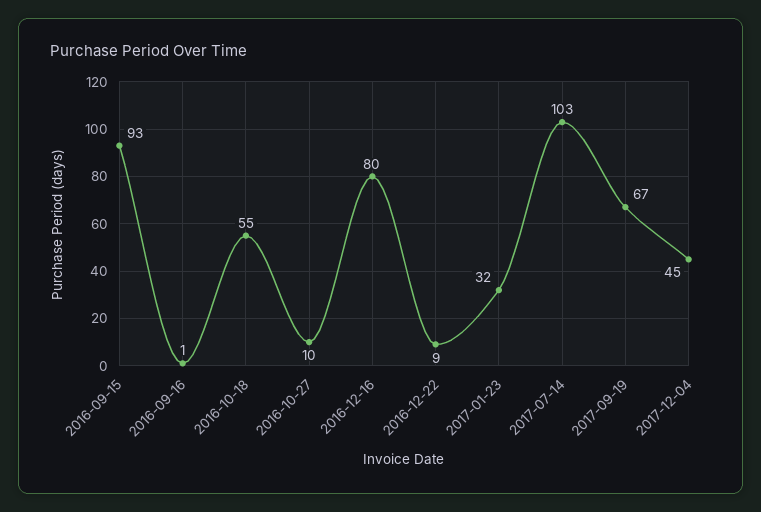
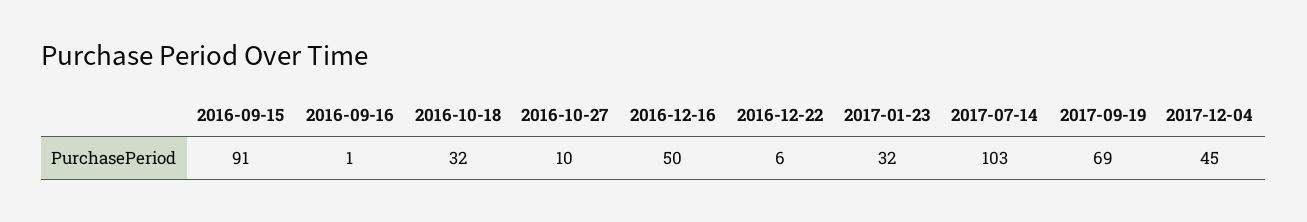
  {
-   "2016-09-15": 93,
+   "2016-09-15": 91,
    "2016-09-16": 1,
-   "2016-10-18": 55,
+   "2016-10-18": 32,
    "2016-10-27": 10,
-   "2016-12-16": 80,
+   "2016-12-16": 50,
-   "2016-12-22": 9,
+   "2016-12-22": 6,
    "2017-01-23": 32,
    "2017-07-14": 103,
-   "2017-09-19": 67,
+   "2017-09-19": 69,
    "2017-12-04": 45
  }

